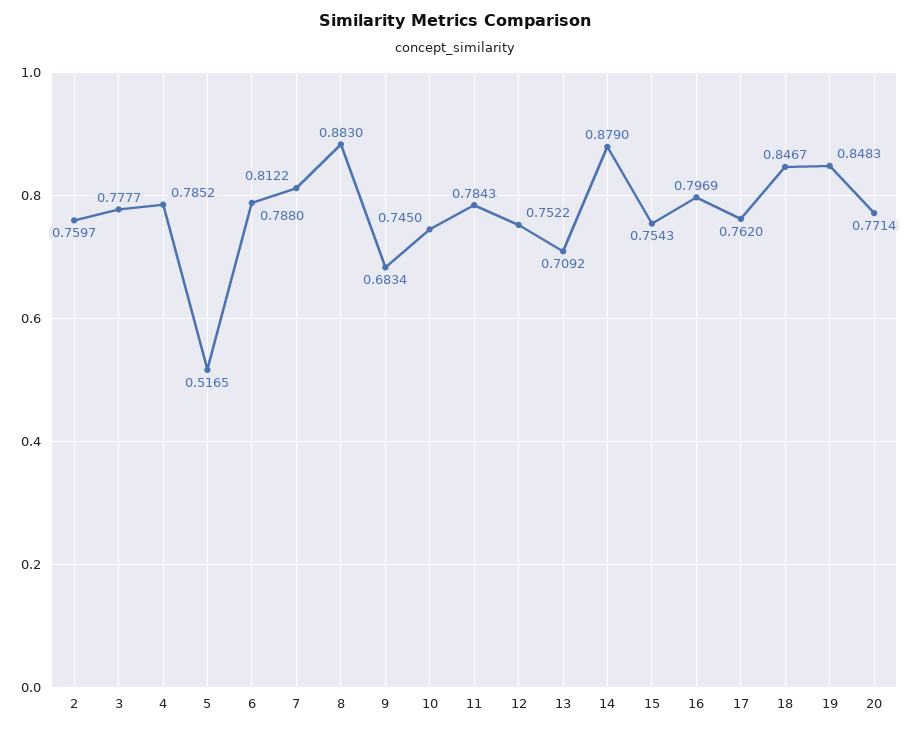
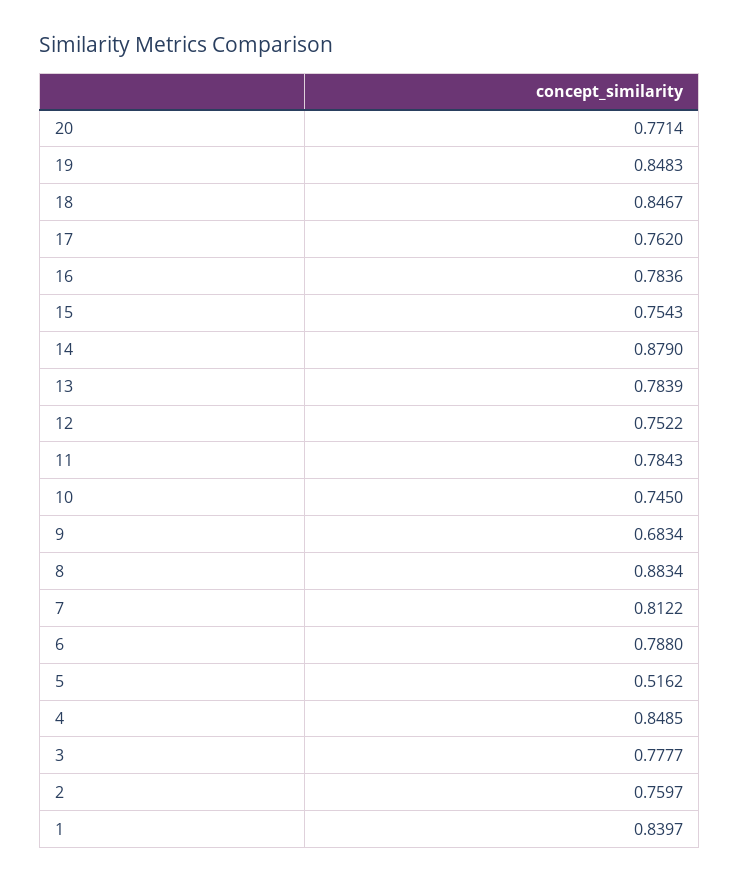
  {
    "2": 0.7597,
    "3": 0.7777,
-   "4": 0.7852,
+   "4": 0.8485,
-   "5": 0.5165,
+   "5": 0.5162,
    "6": 0.788,
    "7": 0.8122,
-   "8": 0.883,
+   "8": 0.8834,
    "9": 0.6834,
    "10": 0.745,
    "11": 0.7843,
    "12": 0.7522,
-   "13": 0.7092,
+   "13": 0.7839,
    "14": 0.879,
    "15": 0.7543,
-   "16": 0.7969,
+   "16": 0.7836,
    "17": 0.762,
    "18": 0.8467,
    "19": 0.8483,
-   "20": 0.7714
+   "20": 0.7714,
+   "1": 0.8397
  }

